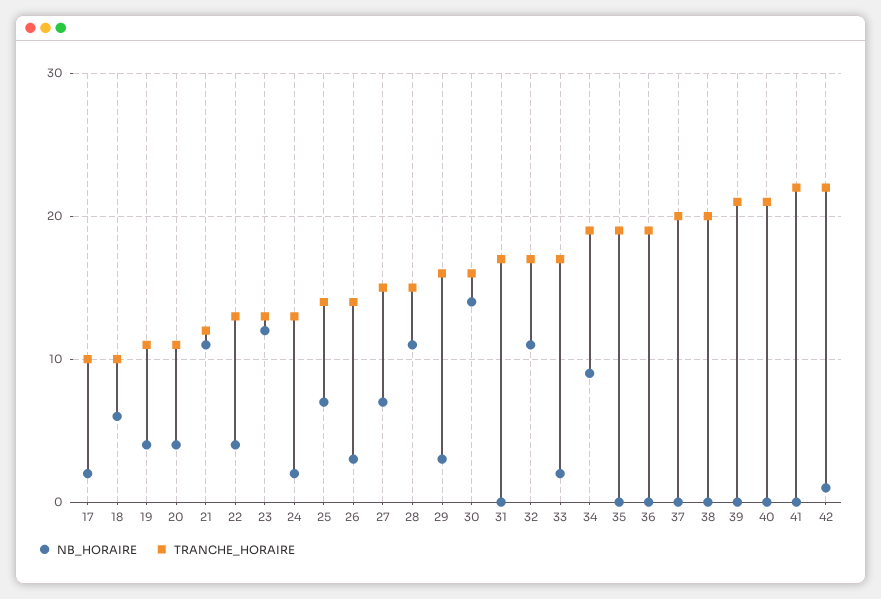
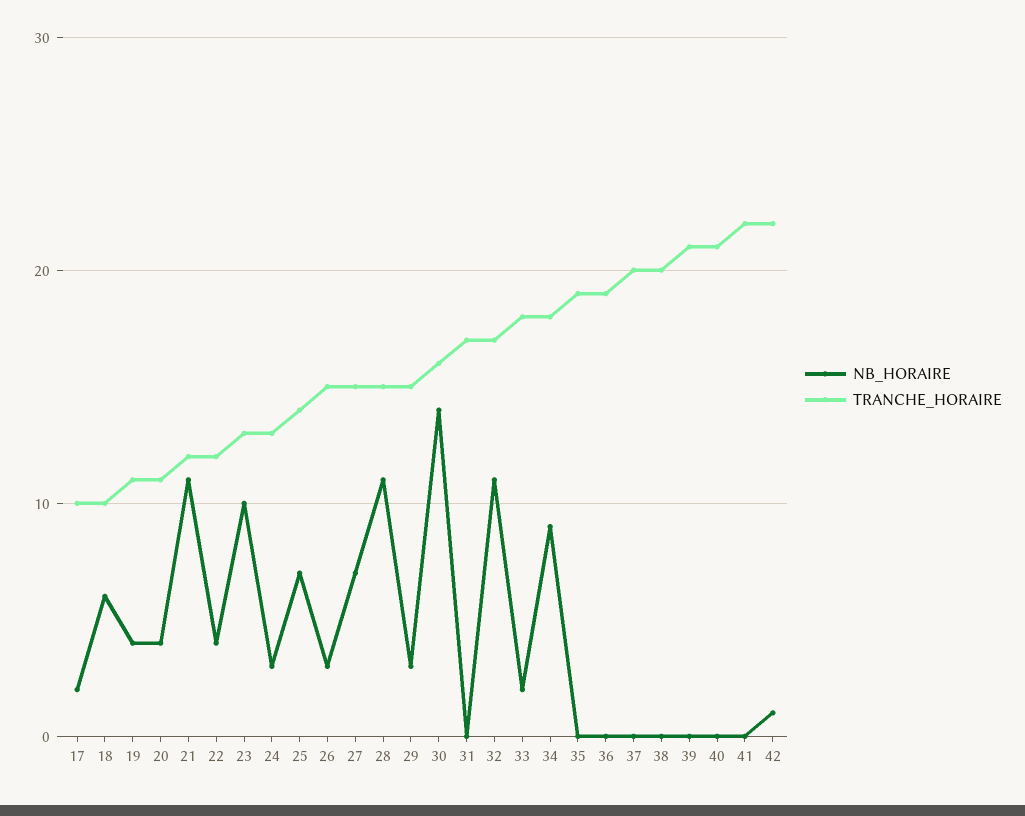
  {
    "NB_HORAIRE": {
      "17": 2,
      "18": 6,
      "19": 4,
      "20": 4,
      "21": 11,
      "22": 4,
-     "23": 12,
+     "23": 10,
-     "24": 2,
+     "24": 3,
      "25": 7,
      "26": 3,
      "27": 7,
      "28": 11,
      "29": 3,
      "30": 14,
      "31": 0,
      "32": 11,
      "33": 2,
      "34": 9,
      "35": 0,
      "36": 0,
      "37": 0,
      "38": 0,
      "39": 0,
      "40": 0,
      "41": 0,
      "42": 1
    },
    "TRANCHE_HORAIRE": {
      "17": 10,
      "18": 10,
      "19": 11,
      "20": 11,
      "21": 12,
-     "22": 13,
+     "22": 12,
      "23": 13,
      "24": 13,
      "25": 14,
-     "26": 14,
+     "26": 15,
      "27": 15,
      "28": 15,
-     "29": 16,
+     "29": 15,
      "30": 16,
      "31": 17,
      "32": 17,
-     "33": 17,
+     "33": 18,
-     "34": 19,
+     "34": 18,
      "35": 19,
      "36": 19,
      "37": 20,
      "38": 20,
      "39": 21,
      "40": 21,
      "41": 22,
      "42": 22
    }
  }

